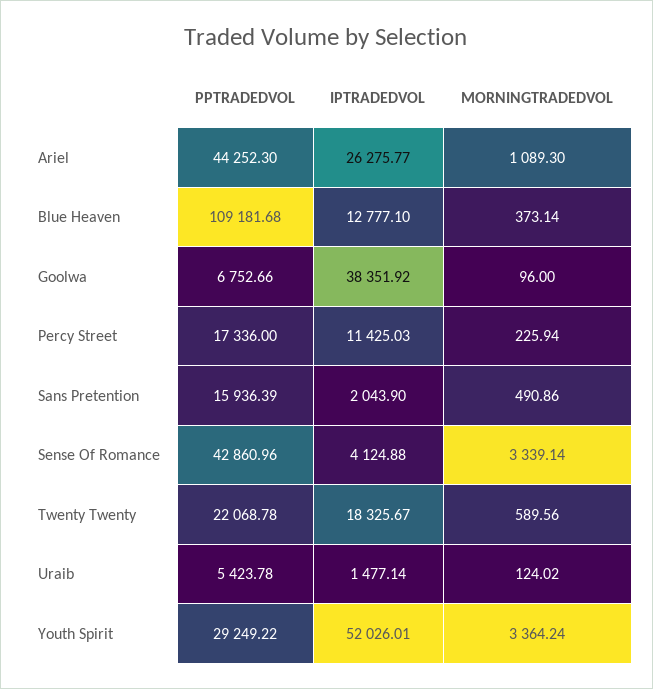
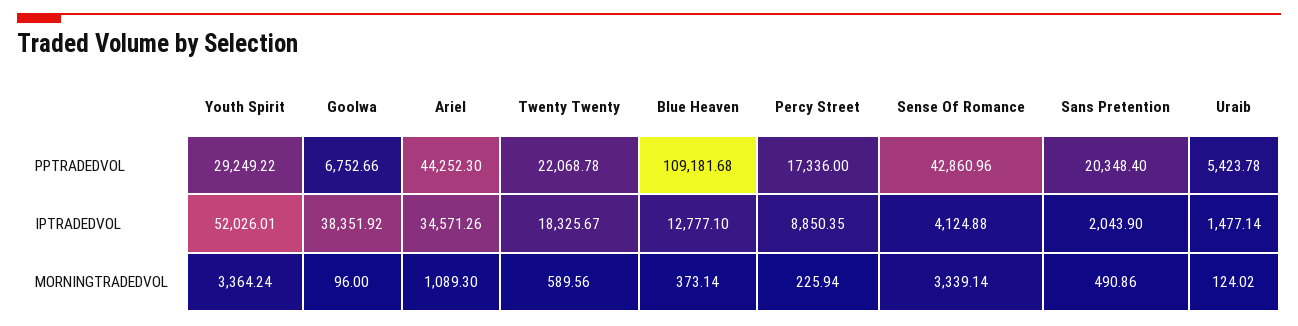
  {
    "PPTRADEDVOL": {
      "Ariel": 44252.3,
      "Blue Heaven": 109181.68,
      "Goolwa": 6752.66,
      "Percy Street": 17336,
-     "Sans Pretention": 15936.39,
+     "Sans Pretention": 20348.4,
      "Sense Of Romance": 42860.96,
      "Twenty Twenty": 22068.78,
      "Uraib": 5423.78,
      "Youth Spirit": 29249.22
    },
    "IPTRADEDVOL": {
-     "Ariel": 26275.77,
+     "Ariel": 34571.26,
      "Blue Heaven": 12777.1,
      "Goolwa": 38351.92,
-     "Percy Street": 11425.03,
+     "Percy Street": 8850.35,
      "Sans Pretention": 2043.9,
      "Sense Of Romance": 4124.88,
      "Twenty Twenty": 18325.67,
      "Uraib": 1477.14,
      "Youth Spirit": 52026.01
    },
    "MORNINGTRADEDVOL": {
      "Ariel": 1089.3,
      "Blue Heaven": 373.14,
      "Goolwa": 96,
      "Percy Street": 225.94,
      "Sans Pretention": 490.86,
      "Sense Of Romance": 3339.14,
      "Twenty Twenty": 589.56,
      "Uraib": 124.02,
      "Youth Spirit": 3364.24
    }
  }

